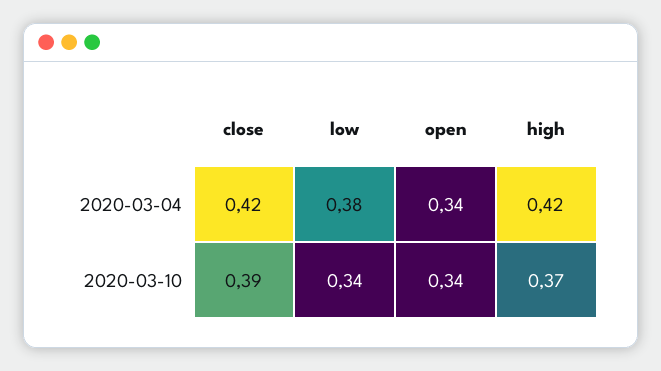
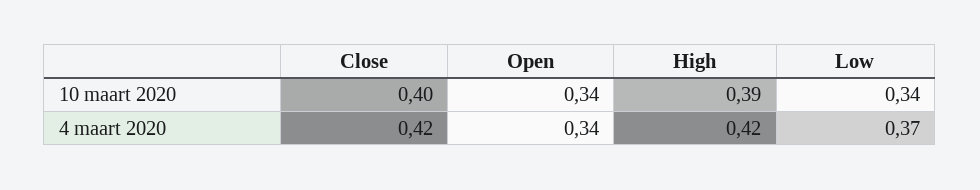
  {
    "close": {
      "2020-03-04": 0.42,
-     "2020-03-10": 0.39
+     "2020-03-10": 0.4
    },
    "low": {
-     "2020-03-04": 0.38,
+     "2020-03-04": 0.37,
      "2020-03-10": 0.34
    },
    "open": {
      "2020-03-04": 0.34,
      "2020-03-10": 0.34
    },
    "high": {
      "2020-03-04": 0.42,
-     "2020-03-10": 0.37
+     "2020-03-10": 0.39
    }
  }

